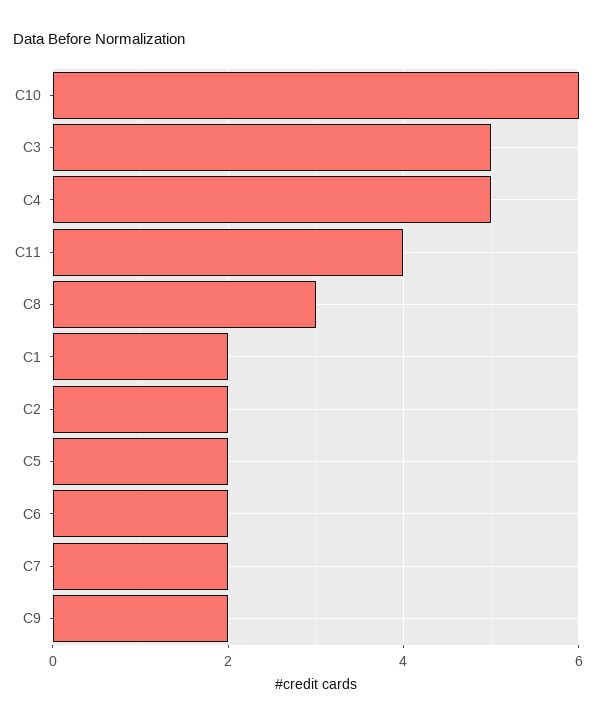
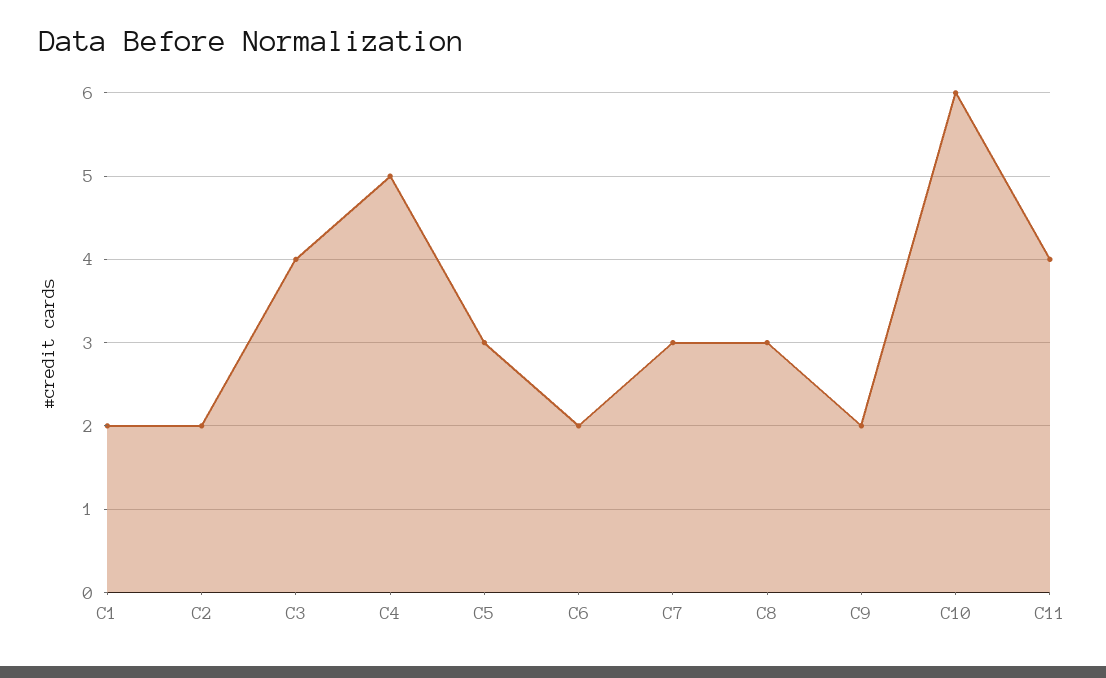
  {
    "C10": 6,
-   "C3": 5,
+   "C3": 4,
    "C4": 5,
    "C11": 4,
    "C8": 3,
    "C1": 2,
    "C2": 2,
-   "C5": 2,
+   "C5": 3,
    "C6": 2,
-   "C7": 2,
+   "C7": 3,
    "C9": 2
  }

